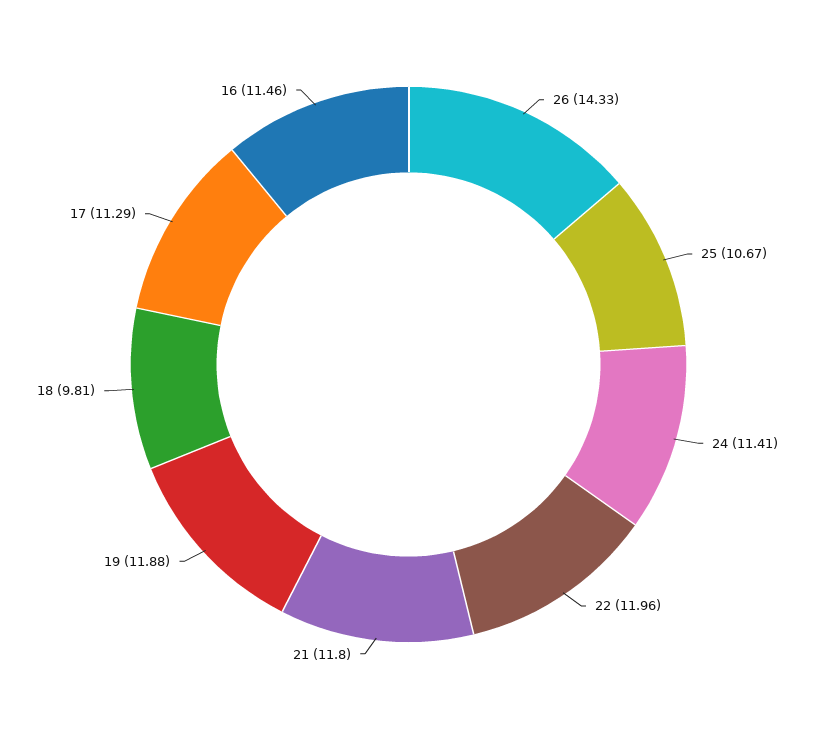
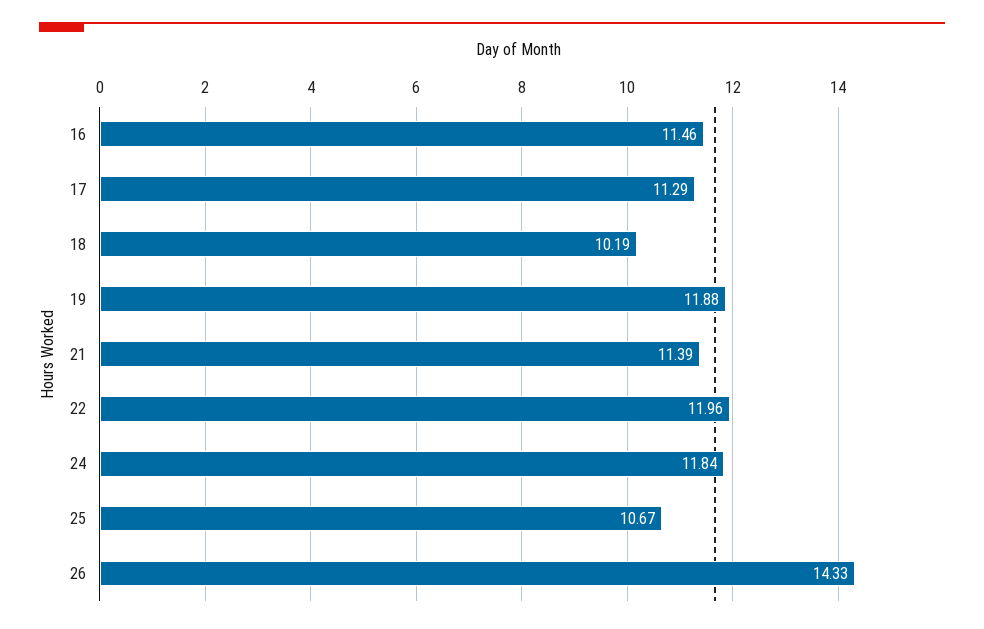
  {
    "26": 14.33,
    "25": 10.67,
-   "24": 11.41,
+   "24": 11.84,
    "22": 11.96,
-   "21": 11.8,
+   "21": 11.39,
    "19": 11.88,
-   "18": 9.81,
+   "18": 10.19,
    "17": 11.29,
    "16": 11.46
  }

